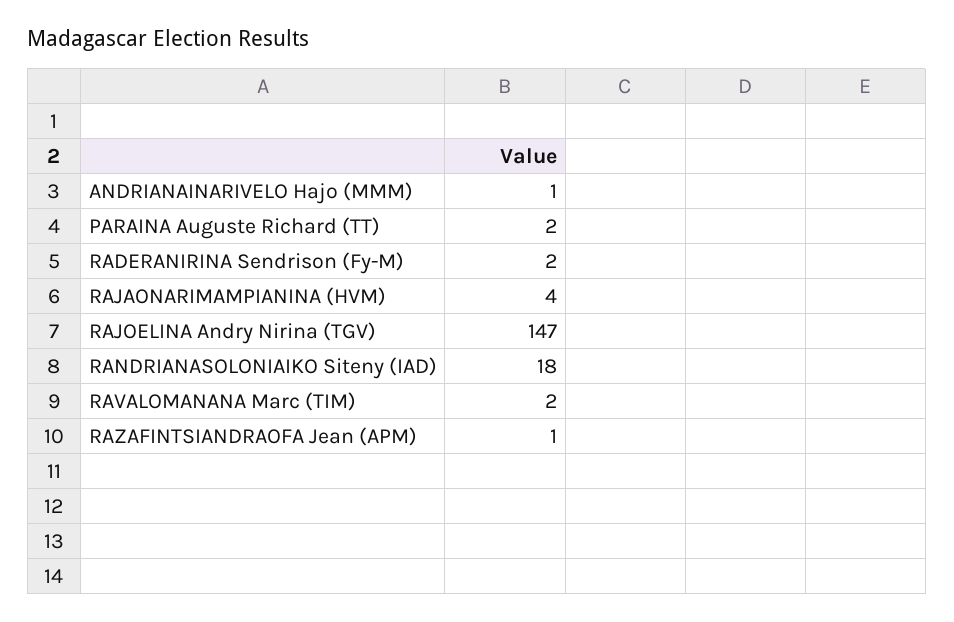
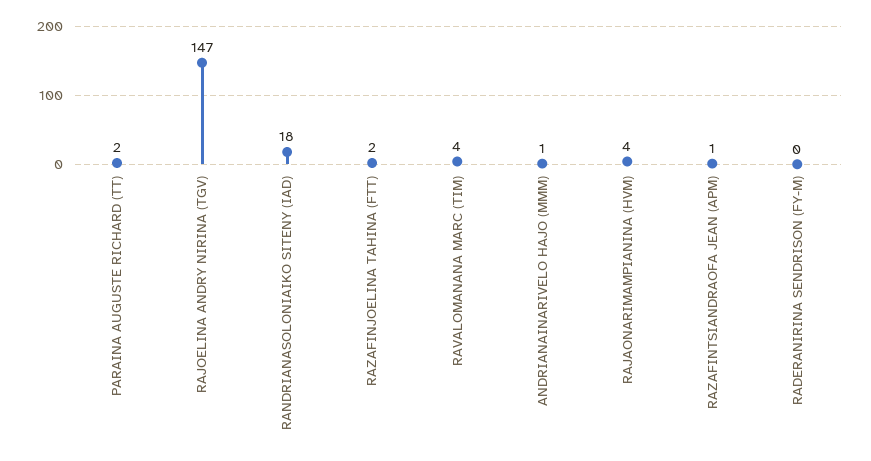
  {
    "ANDRIANAINARIVELO Hajo (MMM)": 1,
    "PARAINA Auguste Richard (TT)": 2,
-   "RADERANIRINA Sendrison (Fy-M)": 2,
+   "RADERANIRINA Sendrison (Fy-M)": 0,
    "RAJAONARIMAMPIANINA (HVM)": 4,
    "RAJOELINA Andry Nirina (TGV)": 147,
    "RANDRIANASOLONIAIKO Siteny (IAD)": 18,
-   "RAVALOMANANA Marc (TIM)": 2,
+   "RAVALOMANANA Marc (TIM)": 4,
-   "RAZAFINTSIANDRAOFA Jean (APM)": 1
+   "RAZAFINTSIANDRAOFA Jean (APM)": 1,
+   "RAZAFINJOELINA TAHINA (FTT)": 2
  }

